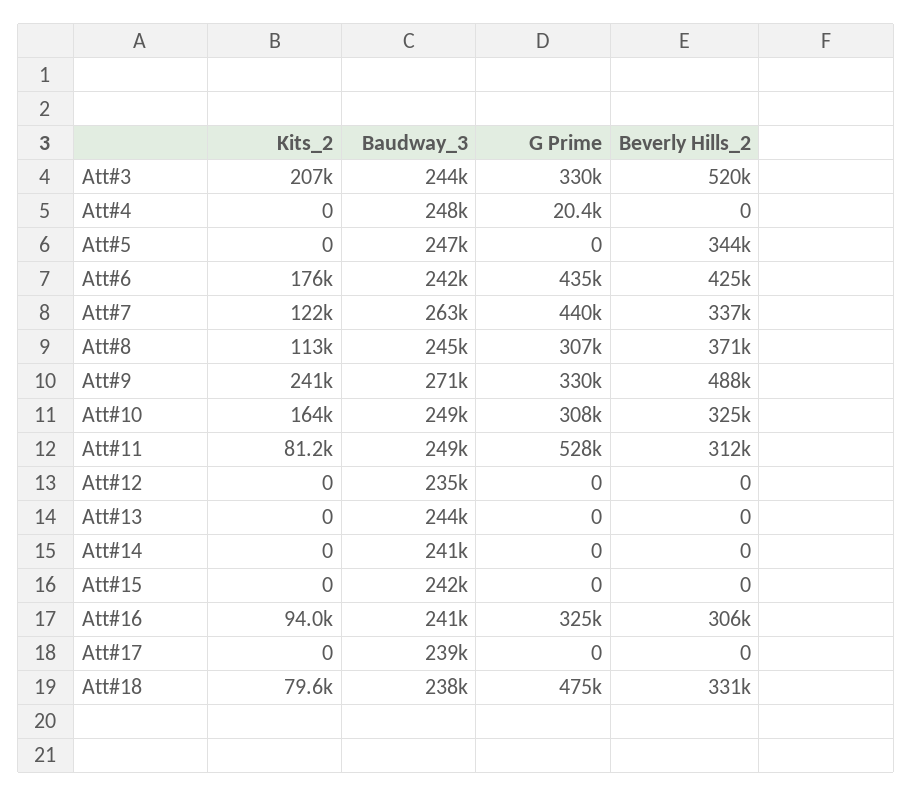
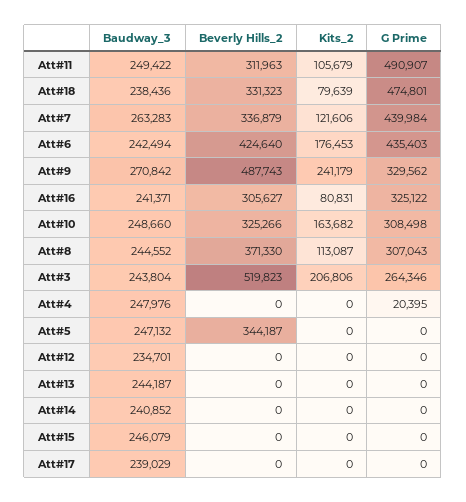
  {
    "Kits_2": {
      "Att#3": 206806,
      "Att#4": 0,
      "Att#5": 0,
      "Att#6": 176453,
      "Att#7": 121606,
      "Att#8": 113087,
      "Att#9": 241179,
      "Att#10": 163682,
-     "Att#11": 81200,
+     "Att#11": 105679,
      "Att#12": 0,
      "Att#13": 0,
      "Att#14": 0,
      "Att#15": 0,
-     "Att#16": 94000,
+     "Att#16": 80831,
      "Att#17": 0,
      "Att#18": 79639
    },
    "Baudway_3": {
      "Att#3": 243804,
      "Att#4": 247976,
      "Att#5": 247132,
      "Att#6": 242494,
      "Att#7": 263283,
      "Att#8": 244552,
      "Att#9": 270842,
      "Att#10": 248660,
      "Att#11": 249422,
      "Att#12": 234701,
      "Att#13": 244187,
      "Att#14": 240852,
-     "Att#15": 242000,
+     "Att#15": 246079,
      "Att#16": 241371,
      "Att#17": 239029,
      "Att#18": 238436
    },
    "G Prime": {
-     "Att#3": 330000,
+     "Att#3": 264346,
      "Att#4": 20395,
      "Att#5": 0,
      "Att#6": 435403,
      "Att#7": 439984,
      "Att#8": 307043,
      "Att#9": 329562,
      "Att#10": 308498,
-     "Att#11": 528000,
+     "Att#11": 490907,
      "Att#12": 0,
      "Att#13": 0,
      "Att#14": 0,
      "Att#15": 0,
      "Att#16": 325122,
      "Att#17": 0,
      "Att#18": 474801
    },
    "Beverly Hills_2": {
      "Att#3": 519823,
      "Att#4": 0,
      "Att#5": 344187,
      "Att#6": 424640,
      "Att#7": 336879,
      "Att#8": 371330,
      "Att#9": 487743,
      "Att#10": 325266,
      "Att#11": 311963,
      "Att#12": 0,
      "Att#13": 0,
      "Att#14": 0,
      "Att#15": 0,
      "Att#16": 305627,
      "Att#17": 0,
      "Att#18": 331323
    }
  }

